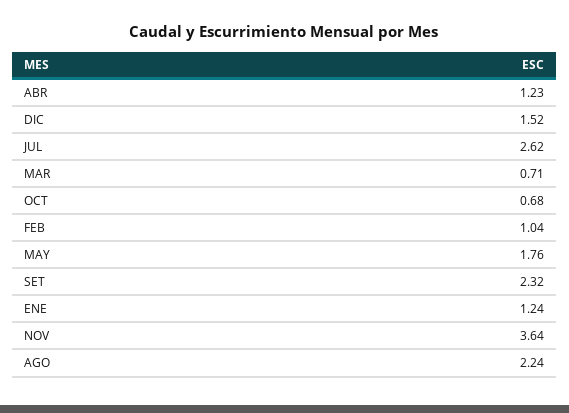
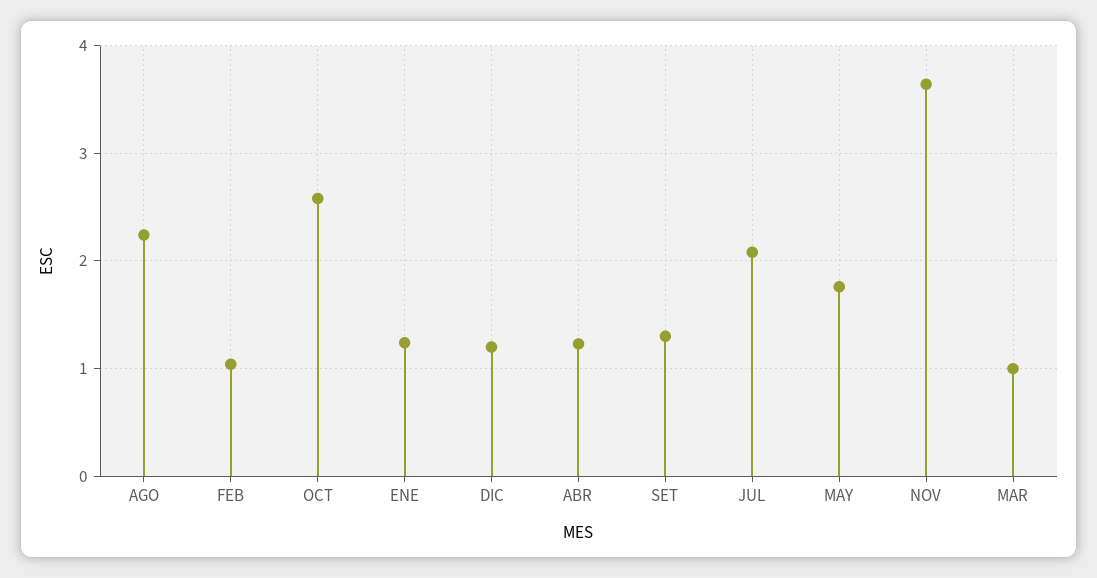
  {
    "ABR": 1.23,
-   "DIC": 1.52,
+   "DIC": 1.2,
-   "JUL": 2.62,
+   "JUL": 2.1,
-   "MAR": 0.71,
+   "MAR": 1,
-   "OCT": 0.68,
+   "OCT": 2.6,
    "FEB": 1.04,
    "MAY": 1.76,
-   "SET": 2.32,
+   "SET": 1.3,
    "ENE": 1.24,
    "NOV": 3.64,
    "AGO": 2.24
  }

